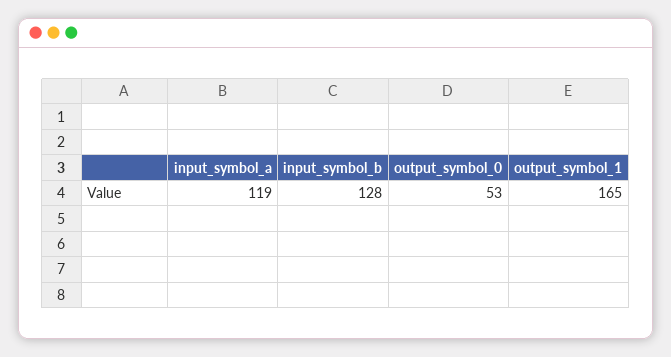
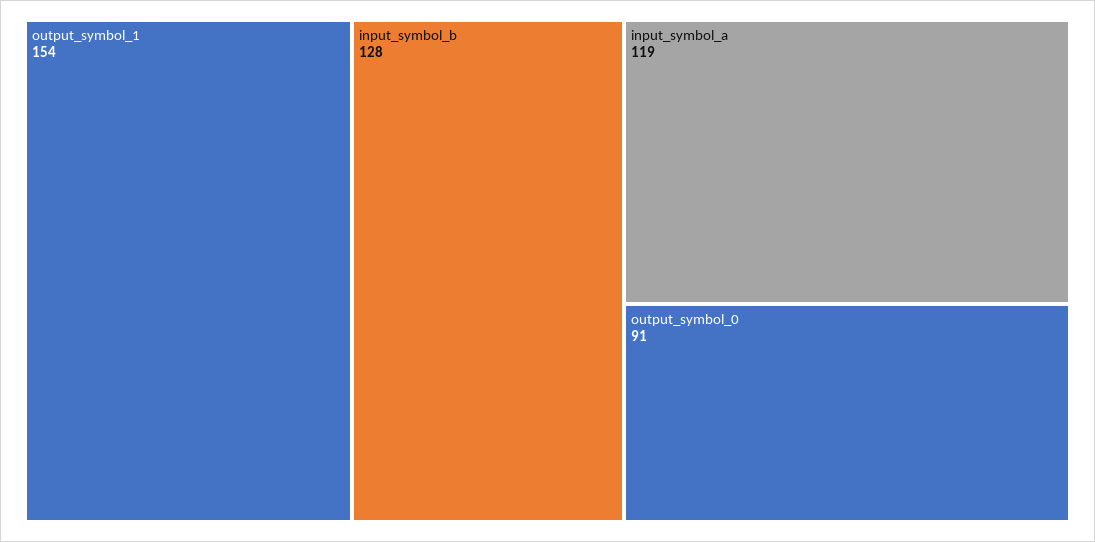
  {
    "input_symbol_a": 119,
    "input_symbol_b": 128,
-   "output_symbol_0": 53,
+   "output_symbol_0": 91,
-   "output_symbol_1": 165
+   "output_symbol_1": 154
  }

